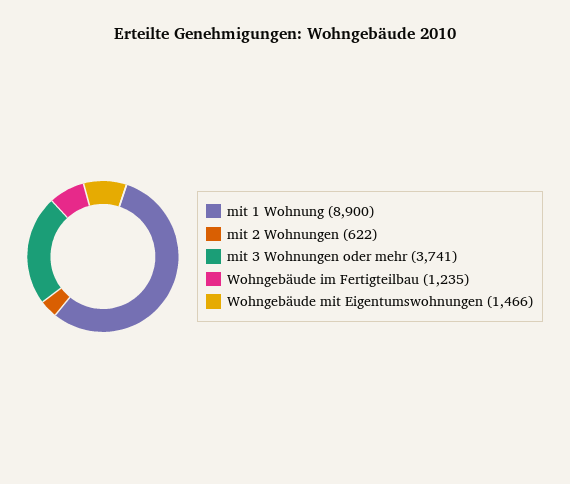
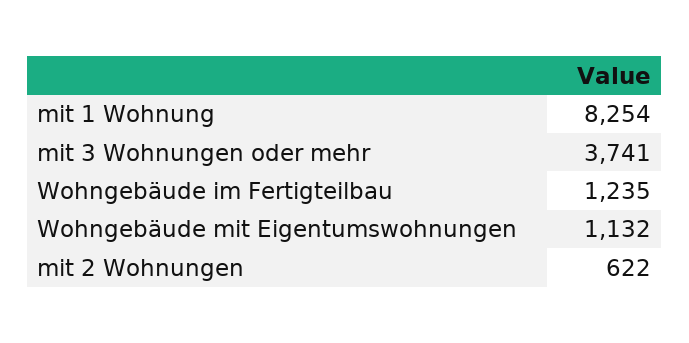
  {
-   "mit 1 Wohnung": 8900,
+   "mit 1 Wohnung": 8254,
    "mit 2 Wohnungen": 622,
    "mit 3 Wohnungen oder mehr": 3741,
    "Wohngebäude im Fertigteilbau": 1235,
-   "Wohngebäude mit Eigentumswohnungen": 1466
+   "Wohngebäude mit Eigentumswohnungen": 1132
  }

